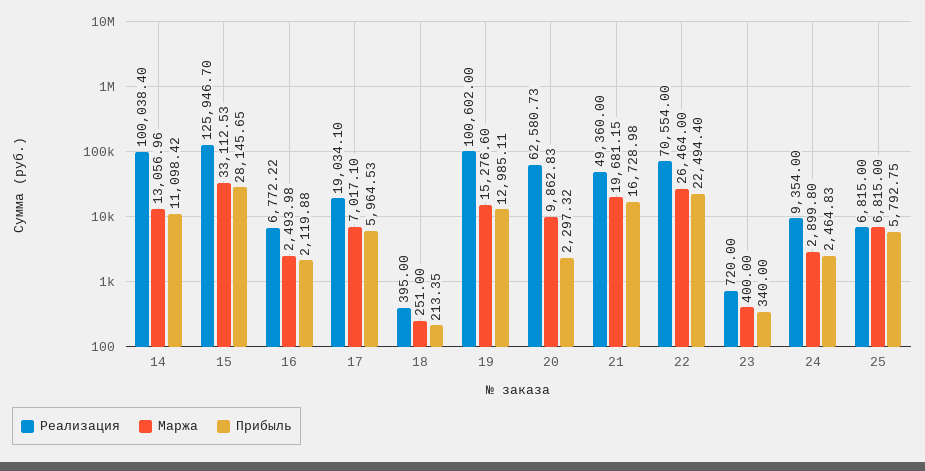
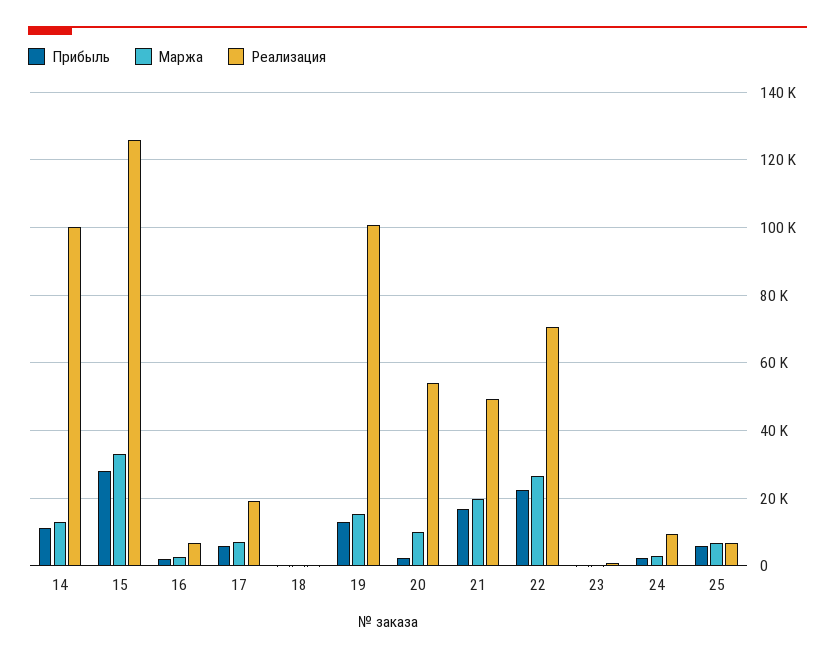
  {
    "Реализация": {
      "14": 100038.4,
      "15": 125946.7,
      "16": 6772.22,
      "17": 19034.1,
      "18": 395,
      "19": 100602,
-     "20": 62580.73,
+     "20": 54000,
      "21": 49360,
      "22": 70554,
      "23": 720,
      "24": 9354,
      "25": 6815
    },
    "Маржа": {
      "14": 13056.96,
      "15": 33112.53,
      "16": 2493.98,
      "17": 7017.1,
      "18": 251,
      "19": 15276.6,
      "20": 9862.83,
      "21": 19681.15,
      "22": 26464,
      "23": 400,
      "24": 2899.8,
      "25": 6815
    },
    "Прибыль": {
      "14": 11098.42,
      "15": 28145.65,
      "16": 2119.88,
      "17": 5964.53,
      "18": 213.35,
      "19": 12985.11,
      "20": 2297.32,
      "21": 16728.98,
      "22": 22494.4,
      "23": 340,
      "24": 2464.83,
      "25": 5792.75
    }
  }

